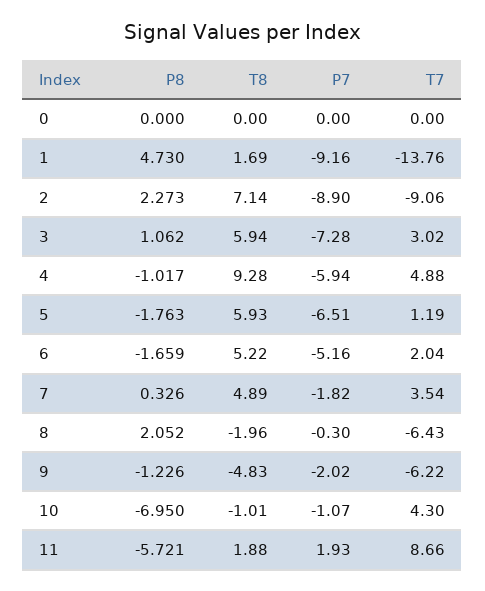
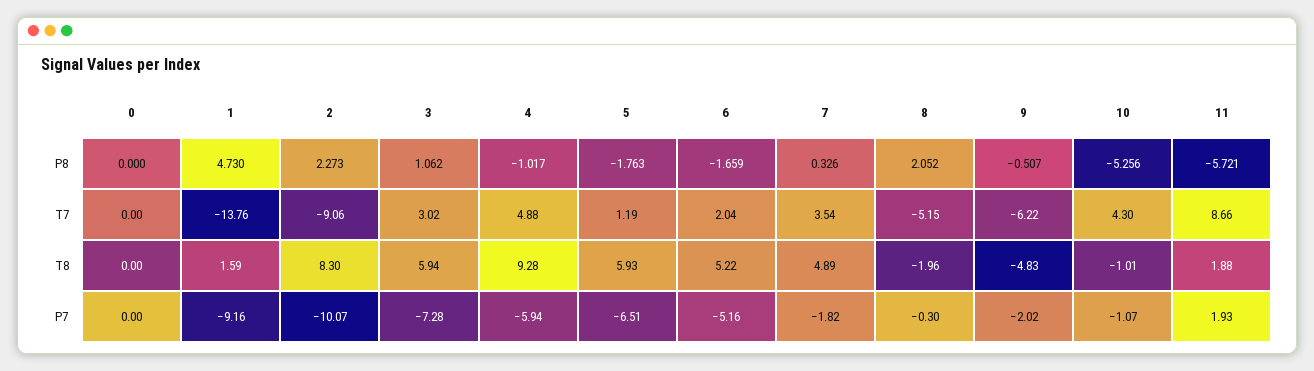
  {
    "P8": {
      "0": 0,
      "1": 4.73,
      "2": 2.273,
      "3": 1.062,
      "4": -1.017,
      "5": -1.763,
      "6": -1.659,
      "7": 0.326,
      "8": 2.052,
-     "9": -1.226,
+     "9": -0.507,
-     "10": -6.95,
+     "10": -5.256,
      "11": -5.721
    },
    "T8": {
      "0": 0,
-     "1": 1.69,
+     "1": 1.59,
-     "2": 7.14,
+     "2": 8.3,
      "3": 5.94,
      "4": 9.28,
      "5": 5.93,
      "6": 5.22,
      "7": 4.89,
      "8": -1.96,
      "9": -4.83,
      "10": -1.01,
      "11": 1.88
    },
    "P7": {
      "0": 0,
      "1": -9.16,
-     "2": -8.9,
+     "2": -10.07,
      "3": -7.28,
      "4": -5.94,
      "5": -6.51,
      "6": -5.16,
      "7": -1.82,
      "8": -0.3,
      "9": -2.02,
      "10": -1.07,
      "11": 1.93
    },
    "T7": {
      "0": 0,
      "1": -13.76,
      "2": -9.06,
      "3": 3.02,
      "4": 4.88,
      "5": 1.19,
      "6": 2.04,
      "7": 3.54,
-     "8": -6.43,
+     "8": -5.15,
      "9": -6.22,
      "10": 4.3,
      "11": 8.66
    }
  }

